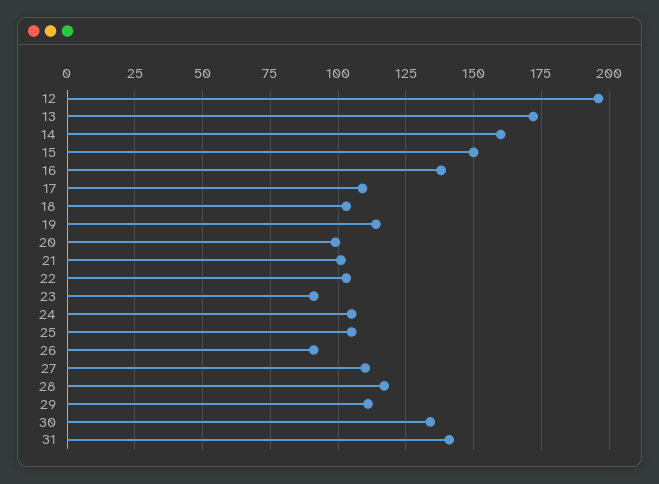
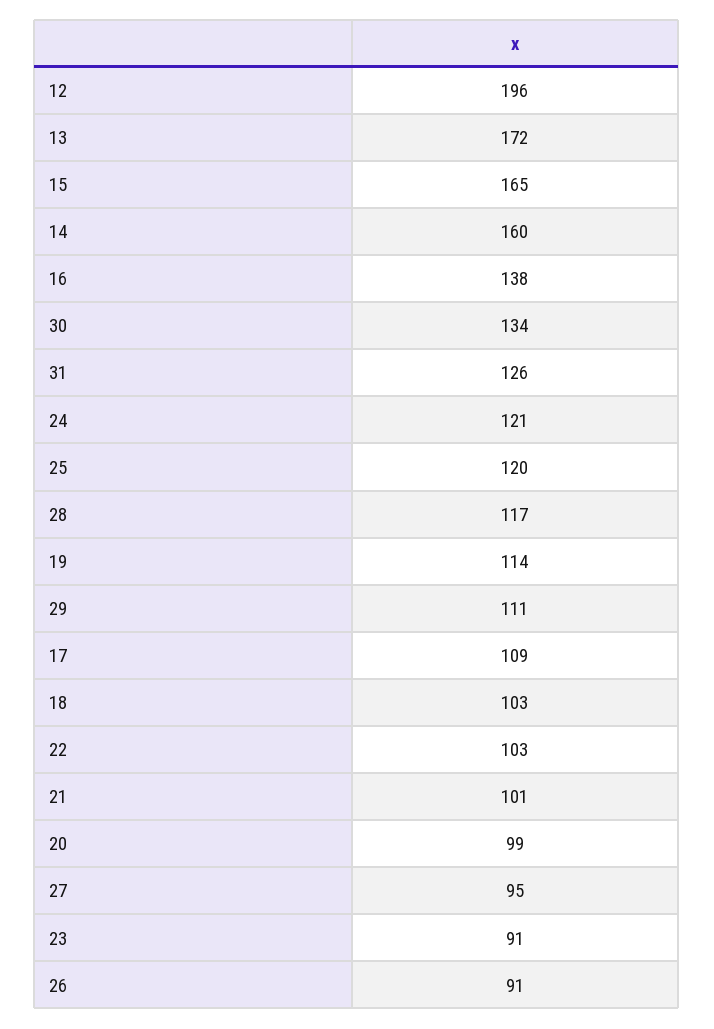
  {
    "12": 196,
    "13": 172,
    "14": 160,
-   "15": 150,
+   "15": 165,
    "16": 138,
    "17": 109,
    "18": 103,
    "19": 114,
    "20": 99,
    "21": 101,
    "22": 103,
    "23": 91,
-   "24": 105,
+   "24": 121,
-   "25": 105,
+   "25": 120,
    "26": 91,
-   "27": 110,
+   "27": 95,
    "28": 117,
    "29": 111,
    "30": 134,
-   "31": 140
+   "31": 126
  }

